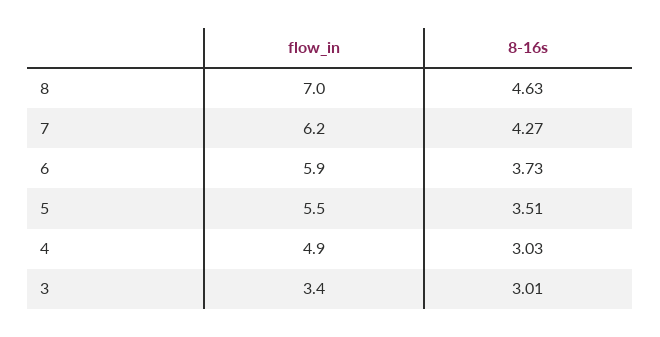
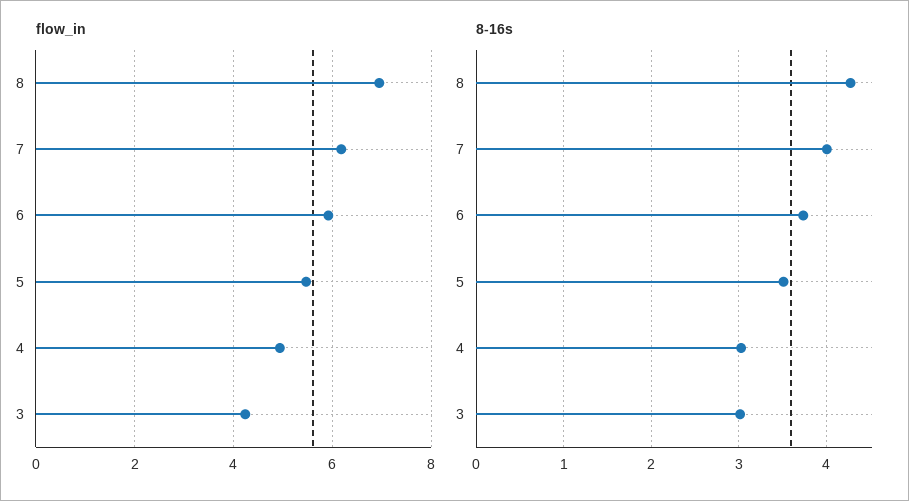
  {
    "flow_in": {
      "8": 7,
      "7": 6.2,
      "6": 5.9,
      "5": 5.5,
      "4": 4.9,
-     "3": 3.4
+     "3": 4.2
    },
    "8-16s": {
-     "8": 4.63,
+     "8": 4.3,
-     "7": 4.27,
+     "7": 4,
      "6": 3.73,
      "5": 3.51,
      "4": 3.03,
      "3": 3.01
    }
  }

